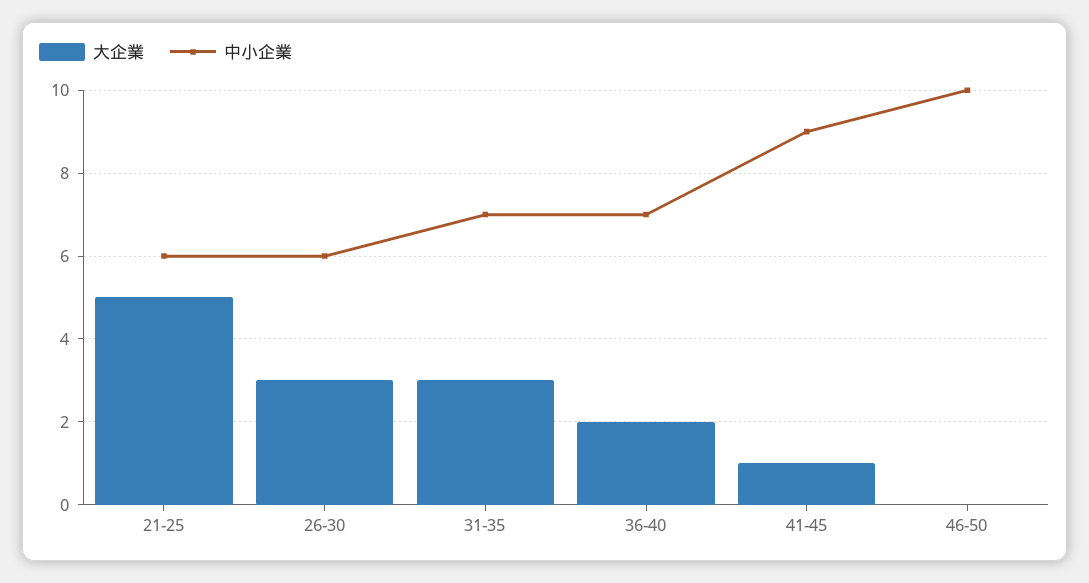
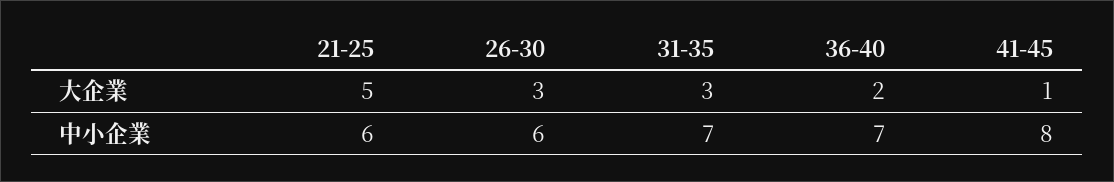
  {
    "大企業": {
      "21-25": 5,
      "26-30": 3,
      "31-35": 3,
      "36-40": 2,
-     "41-45": 1,
+     "41-45": 1
-     "46-50": 0
    },
    "中小企業": {
      "21-25": 6,
      "26-30": 6,
      "31-35": 7,
      "36-40": 7,
-     "41-45": 9,
+     "41-45": 8
-     "46-50": 10
    }
  }

